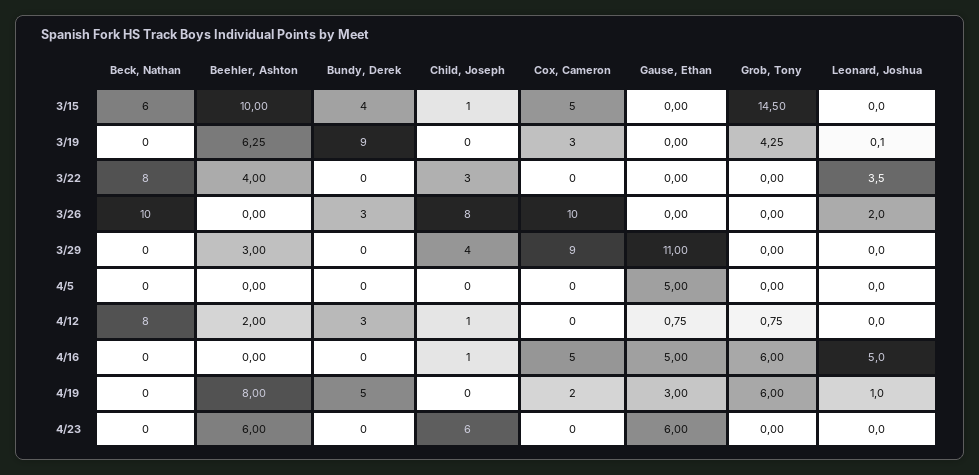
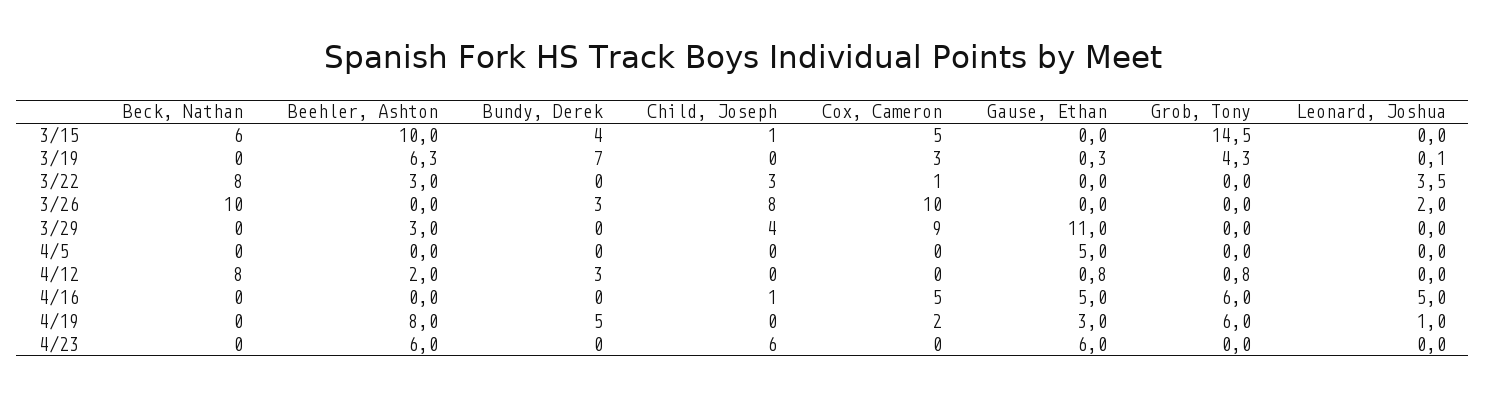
  {
    "Beck, Nathan": {
      "3/15": 6,
      "3/19": 0,
      "3/22": 8,
      "3/26": 10,
      "3/29": 0,
      "4/5": 0,
      "4/12": 8,
      "4/16": 0,
      "4/19": 0,
      "4/23": 0
    },
    "Beehler, Ashton": {
      "3/15": 10,
      "3/19": 6.25,
-     "3/22": 4,
+     "3/22": 3,
      "3/26": 0,
      "3/29": 3,
      "4/5": 0,
      "4/12": 2,
      "4/16": 0,
      "4/19": 8,
      "4/23": 6
    },
    "Bundy, Derek": {
      "3/15": 4,
-     "3/19": 9,
+     "3/19": 7,
      "3/22": 0,
      "3/26": 3,
      "3/29": 0,
      "4/5": 0,
      "4/12": 3,
      "4/16": 0,
      "4/19": 5,
      "4/23": 0
    },
    "Child, Joseph": {
      "3/15": 1,
      "3/19": 0,
      "3/22": 3,
      "3/26": 8,
      "3/29": 4,
      "4/5": 0,
-     "4/12": 1,
+     "4/12": 0,
      "4/16": 1,
      "4/19": 0,
      "4/23": 6
    },
    "Cox, Cameron": {
      "3/15": 5,
      "3/19": 3,
-     "3/22": 0,
+     "3/22": 1,
      "3/26": 10,
      "3/29": 9,
      "4/5": 0,
      "4/12": 0,
      "4/16": 5,
      "4/19": 2,
      "4/23": 0
    },
    "Gause, Ethan": {
      "3/15": 0,
-     "3/19": 0,
+     "3/19": 0.3,
      "3/22": 0,
      "3/26": 0,
      "3/29": 11,
      "4/5": 5,
      "4/12": 0.75,
      "4/16": 5,
      "4/19": 3,
      "4/23": 6
    },
    "Grob, Tony": {
      "3/15": 14.5,
      "3/19": 4.25,
      "3/22": 0,
      "3/26": 0,
      "3/29": 0,
      "4/5": 0,
      "4/12": 0.75,
      "4/16": 6,
      "4/19": 6,
      "4/23": 0
    },
    "Leonard, Joshua": {
      "3/15": 0,
      "3/19": 0.1,
      "3/22": 3.5,
      "3/26": 2,
      "3/29": 0,
      "4/5": 0,
      "4/12": 0,
      "4/16": 5,
      "4/19": 1,
      "4/23": 0
    }
  }

